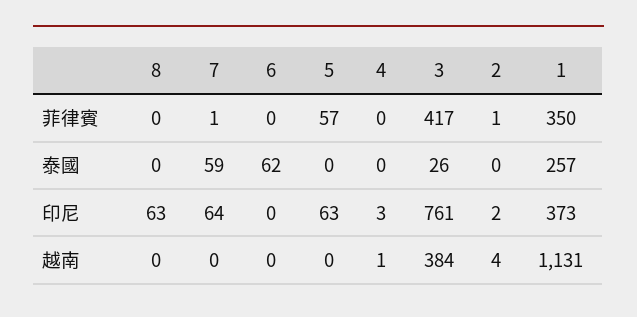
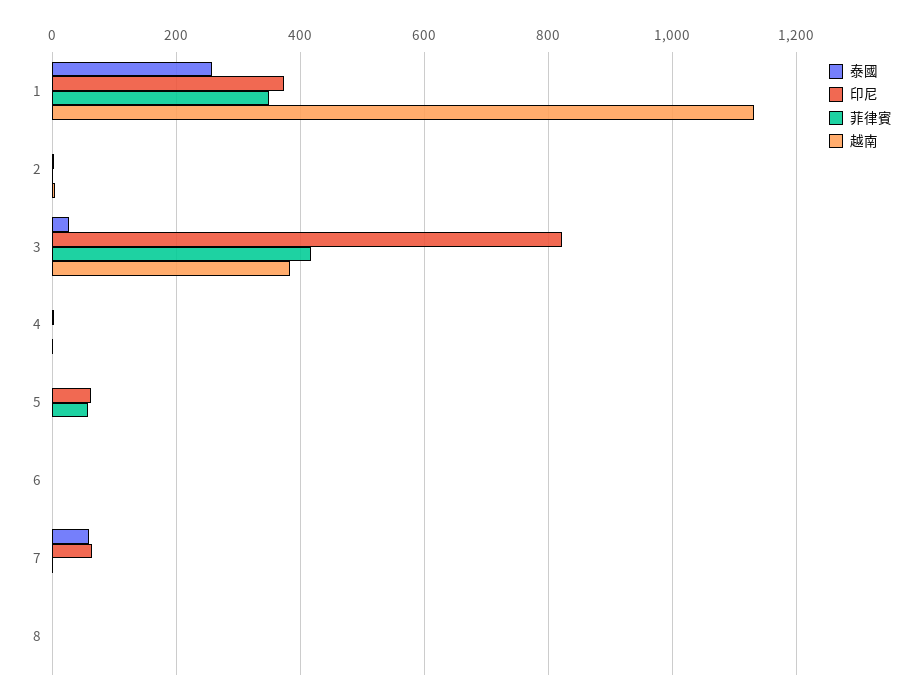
  {
    "菲律賓": {
      "8": 0,
      "7": 1,
      "6": 0,
      "5": 57,
      "4": 0,
      "3": 417,
      "2": 1,
      "1": 350
    },
    "泰國": {
      "8": 0,
      "7": 59,
-     "6": 62,
+     "6": 0,
      "5": 0,
      "4": 0,
      "3": 26,
      "2": 0,
      "1": 257
    },
    "印尼": {
-     "8": 63,
+     "8": 0,
      "7": 64,
      "6": 0,
      "5": 63,
      "4": 3,
-     "3": 761,
+     "3": 820,
      "2": 2,
      "1": 373
    },
    "越南": {
      "8": 0,
      "7": 0,
      "6": 0,
      "5": 0,
      "4": 1,
      "3": 384,
      "2": 4,
      "1": 1131
    }
  }

